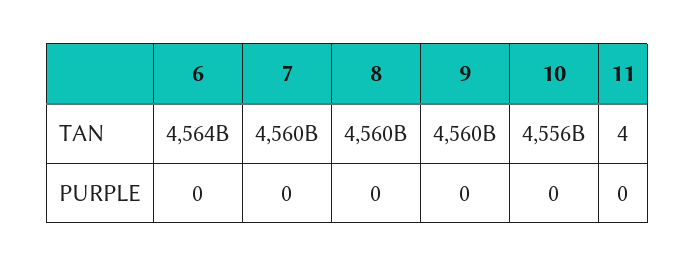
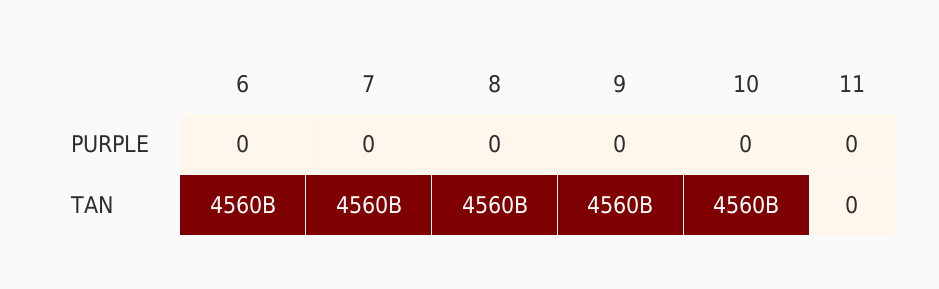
  {
    "6": {
-     "TAN": 4564000000000,
+     "TAN": 4560000000000,
      "PURPLE": 0
    },
    "7": {
      "TAN": 4560000000000,
      "PURPLE": 0
    },
    "8": {
      "TAN": 4560000000000,
      "PURPLE": 0
    },
    "9": {
      "TAN": 4560000000000,
      "PURPLE": 0
    },
    "10": {
-     "TAN": 4556000000000,
+     "TAN": 4560000000000,
      "PURPLE": 0
    },
    "11": {
-     "TAN": 4,
+     "TAN": 0,
      "PURPLE": 0
    }
  }

